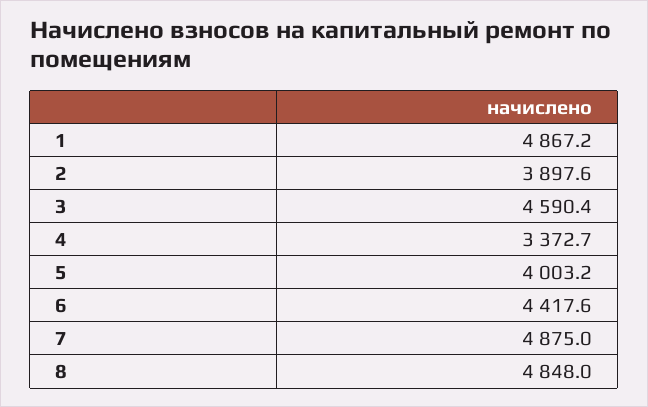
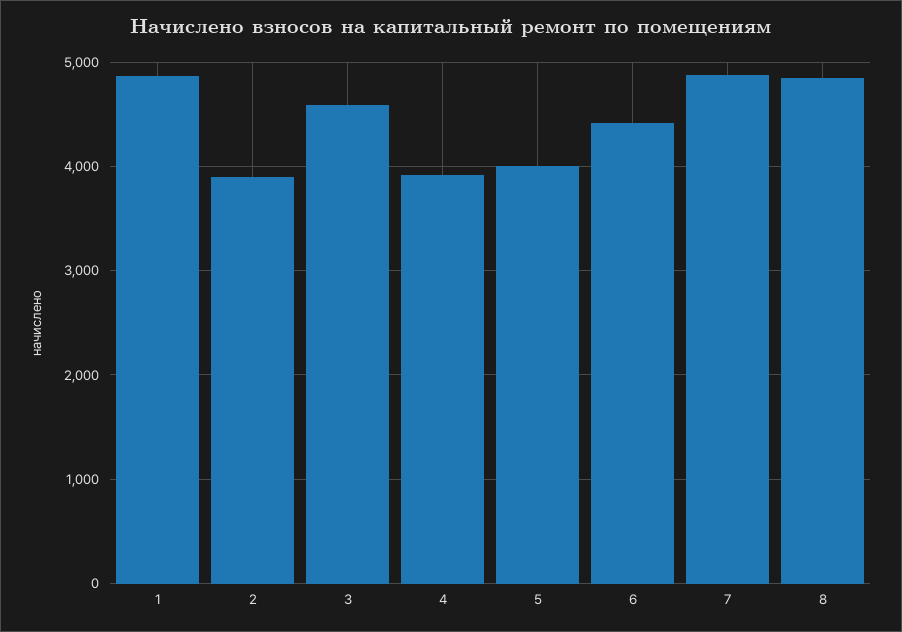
  {
    "1": 4867.2,
    "2": 3897.6,
    "3": 4590.4,
-   "4": 3372.7,
+   "4": 3900,
    "5": 4003.2,
    "6": 4417.6,
    "7": 4875,
    "8": 4848
  }

